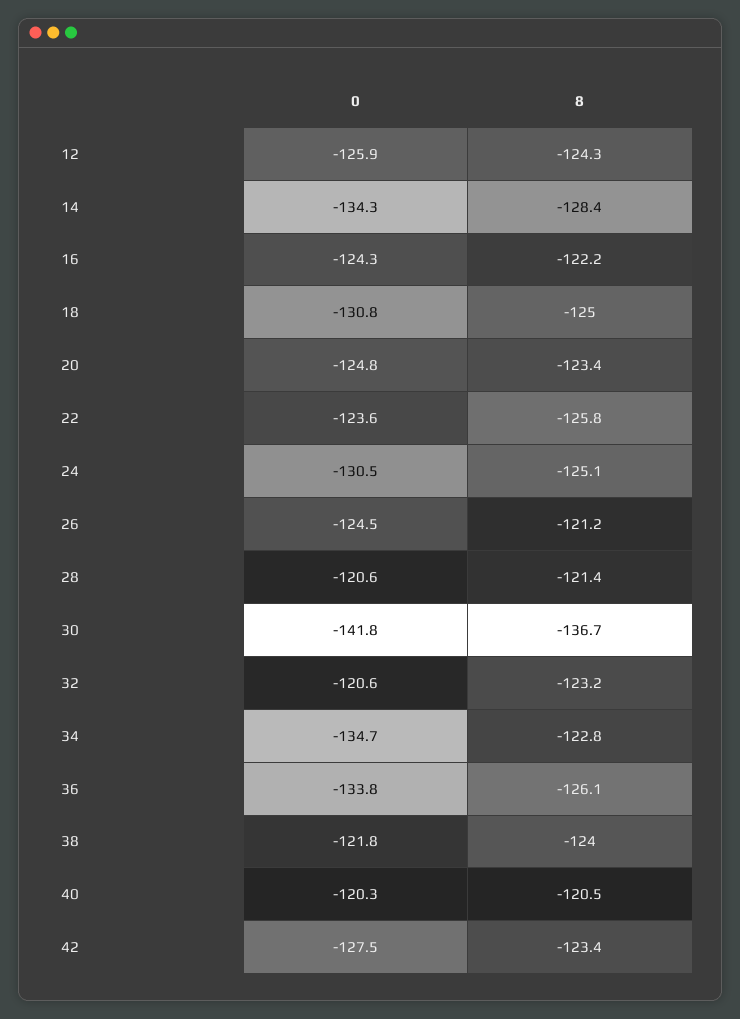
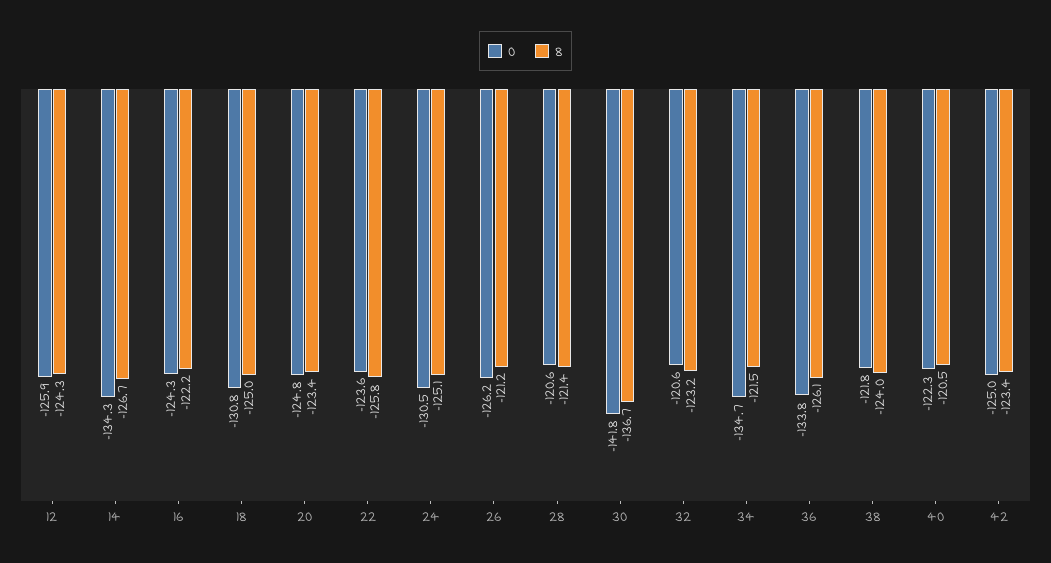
  {
    "0": {
      "12": -125.9,
      "14": -134.3,
      "16": -124.3,
      "18": -130.8,
      "20": -124.8,
      "22": -123.6,
      "24": -130.5,
-     "26": -124.5,
+     "26": -126.2,
      "28": -120.6,
      "30": -141.8,
      "32": -120.6,
      "34": -134.7,
      "36": -133.8,
      "38": -121.8,
-     "40": -120.3,
+     "40": -122.3,
-     "42": -127.5
+     "42": -125
    },
    "8": {
      "12": -124.3,
-     "14": -128.4,
+     "14": -126.7,
      "16": -122.2,
      "18": -125,
      "20": -123.4,
      "22": -125.8,
      "24": -125.1,
      "26": -121.2,
      "28": -121.4,
      "30": -136.7,
      "32": -123.2,
-     "34": -122.8,
+     "34": -121.5,
      "36": -126.1,
      "38": -124,
      "40": -120.5,
      "42": -123.4
    }
  }

